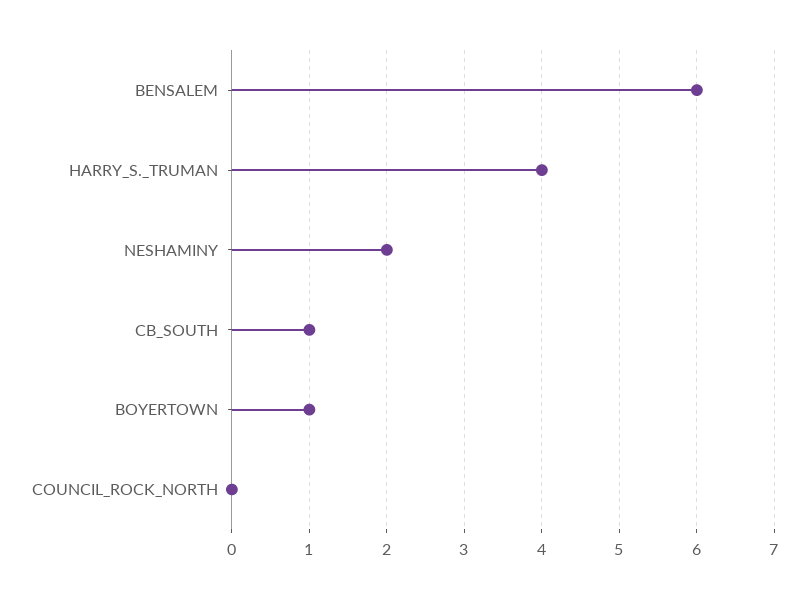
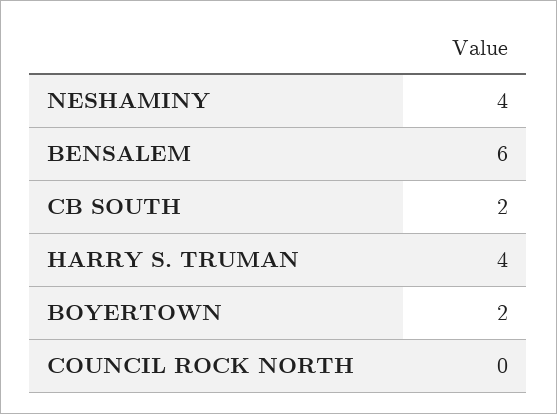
  {
    "BENSALEM": 6,
    "HARRY_S._TRUMAN": 4,
-   "NESHAMINY": 2,
+   "NESHAMINY": 4,
-   "CB_SOUTH": 1,
+   "CB_SOUTH": 2,
-   "BOYERTOWN": 1,
+   "BOYERTOWN": 2,
    "COUNCIL_ROCK_NORTH": 0
  }

